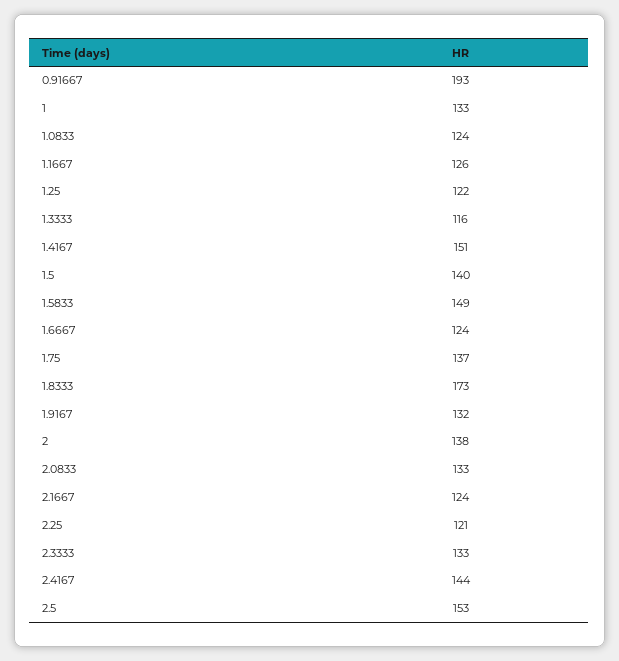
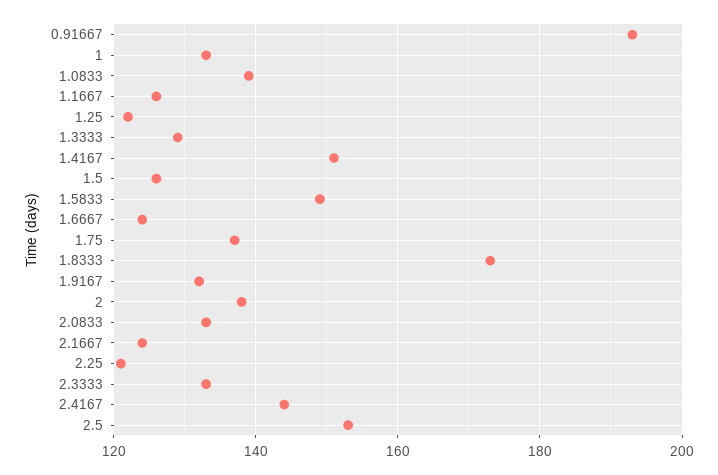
  {
    "0.91667": 193,
    "1": 133,
-   "1.0833": 124,
+   "1.0833": 140,
    "1.1667": 126,
    "1.25": 122,
-   "1.3333": 116,
+   "1.3333": 130,
    "1.4167": 151,
-   "1.5": 140,
+   "1.5": 125,
    "1.5833": 149,
    "1.6667": 124,
    "1.75": 137,
    "1.8333": 173,
    "1.9167": 132,
    "2": 138,
    "2.0833": 133,
    "2.1667": 124,
    "2.25": 121,
    "2.3333": 133,
    "2.4167": 144,
    "2.5": 153
  }

